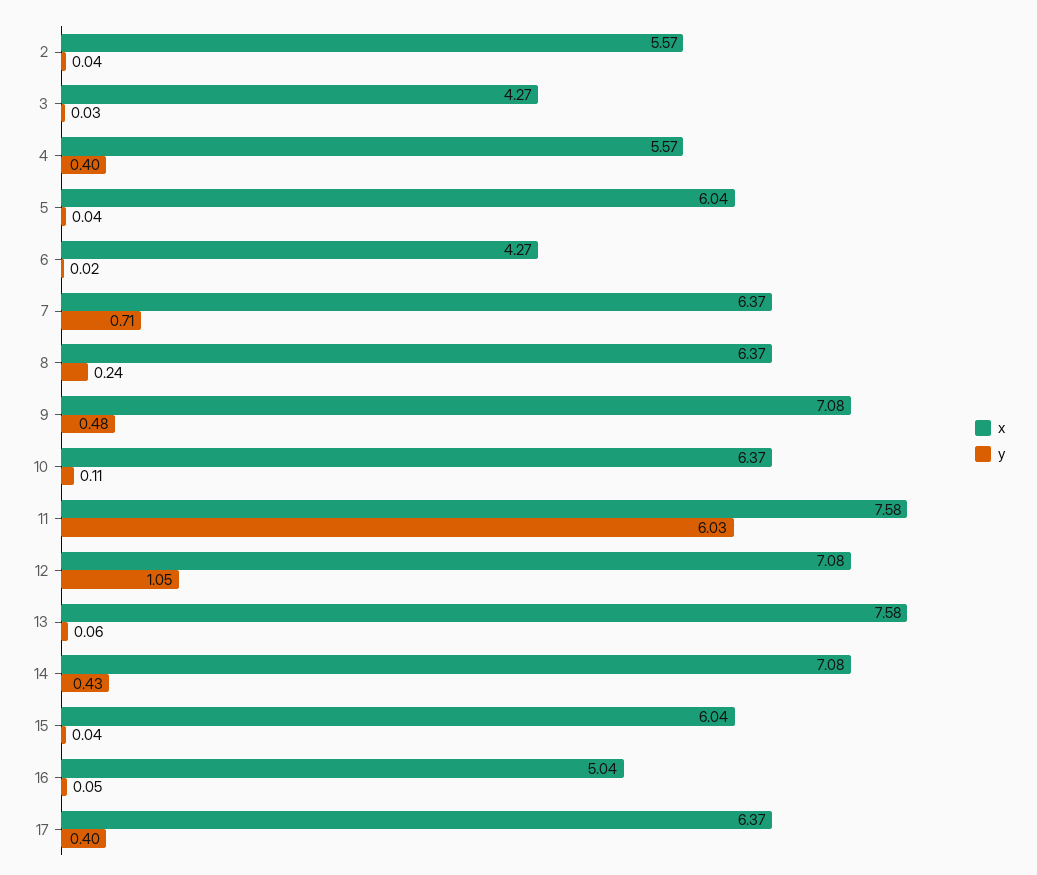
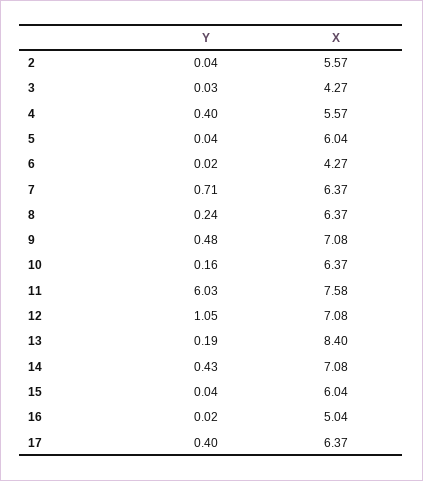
  {
    "x": {
      "2": 5.57,
      "3": 4.27,
      "4": 5.57,
      "5": 6.04,
      "6": 4.27,
      "7": 6.37,
      "8": 6.37,
      "9": 7.08,
      "10": 6.37,
      "11": 7.58,
      "12": 7.08,
-     "13": 7.58,
+     "13": 8.4,
      "14": 7.08,
      "15": 6.04,
      "16": 5.04,
      "17": 6.37
    },
    "y": {
      "2": 0.04,
      "3": 0.03,
      "4": 0.4,
      "5": 0.04,
      "6": 0.02,
      "7": 0.71,
      "8": 0.24,
      "9": 0.48,
-     "10": 0.11,
+     "10": 0.16,
      "11": 6.03,
      "12": 1.05,
-     "13": 0.06,
+     "13": 0.19,
      "14": 0.43,
      "15": 0.04,
-     "16": 0.05,
+     "16": 0.02,
      "17": 0.4
    }
  }

